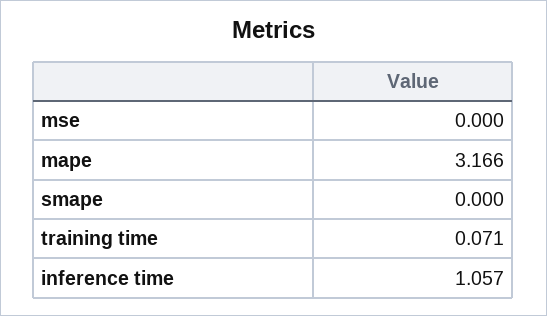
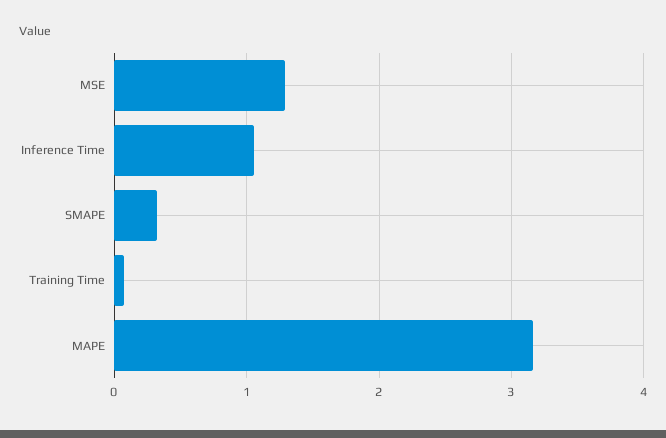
  {
-   "mse": 0,
+   "mse": 1.3,
    "mape": 3.166,
-   "smape": 0,
+   "smape": 0.3,
    "training time": 0.071,
    "inference time": 1.057
  }

